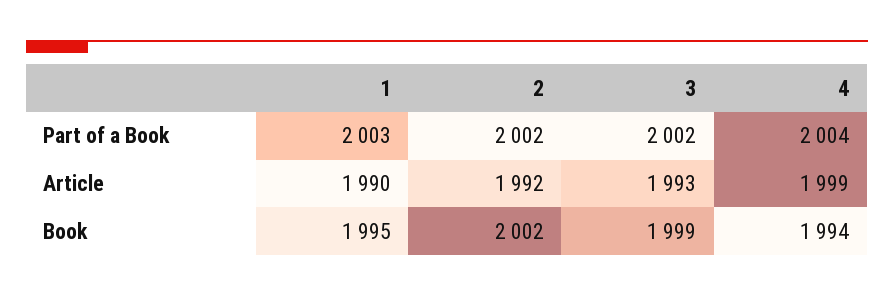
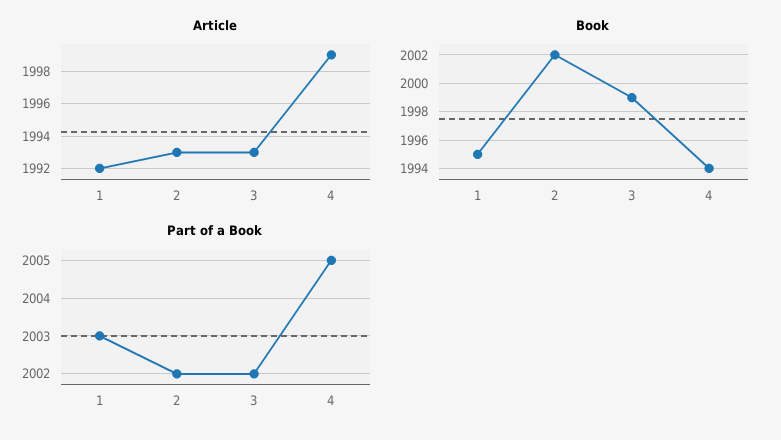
  {
    "Part of a Book": {
      "1": 2003,
      "2": 2002,
      "3": 2002,
-     "4": 2004
+     "4": 2005
    },
    "Article": {
-     "1": 1990,
+     "1": 1992,
-     "2": 1992,
+     "2": 1993,
      "3": 1993,
      "4": 1999
    },
    "Book": {
      "1": 1995,
      "2": 2002,
      "3": 1999,
      "4": 1994
    }
  }

